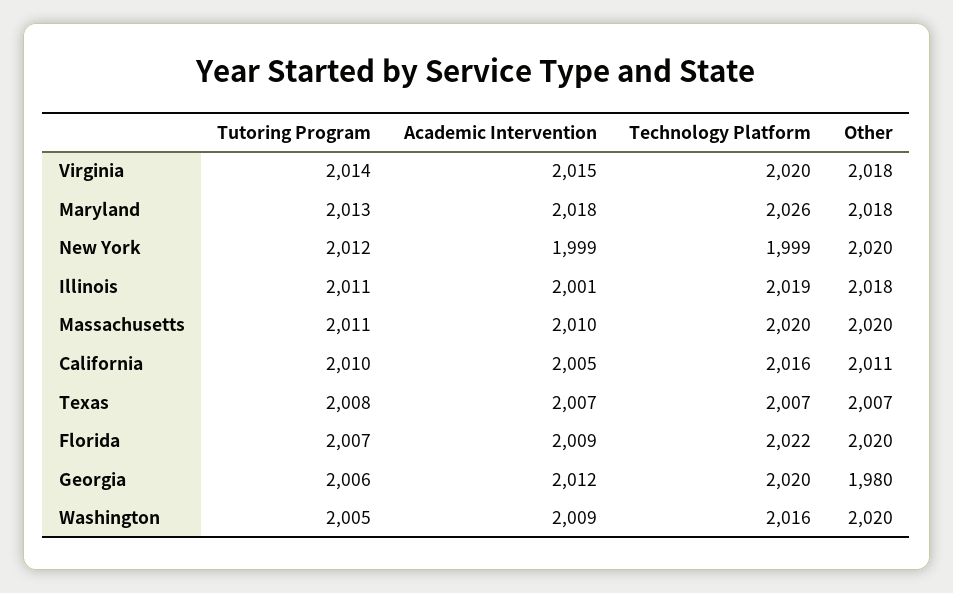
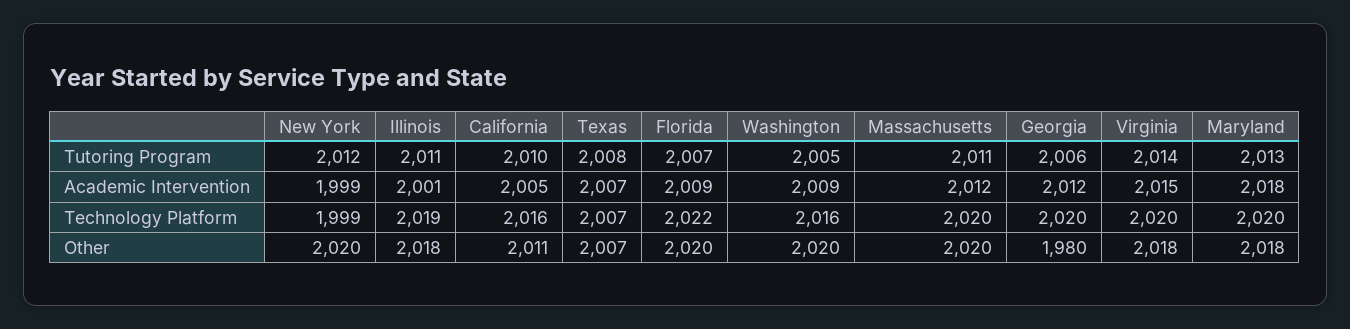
  {
    "Tutoring Program": {
      "Virginia": 2014,
      "Maryland": 2013,
      "New York": 2012,
      "Illinois": 2011,
      "Massachusetts": 2011,
      "California": 2010,
      "Texas": 2008,
      "Florida": 2007,
      "Georgia": 2006,
      "Washington": 2005
    },
    "Academic Intervention": {
      "Virginia": 2015,
      "Maryland": 2018,
      "New York": 1999,
      "Illinois": 2001,
-     "Massachusetts": 2010,
+     "Massachusetts": 2012,
      "California": 2005,
      "Texas": 2007,
      "Florida": 2009,
      "Georgia": 2012,
      "Washington": 2009
    },
    "Technology Platform": {
      "Virginia": 2020,
-     "Maryland": 2026,
+     "Maryland": 2020,
      "New York": 1999,
      "Illinois": 2019,
      "Massachusetts": 2020,
      "California": 2016,
      "Texas": 2007,
      "Florida": 2022,
      "Georgia": 2020,
      "Washington": 2016
    },
    "Other": {
      "Virginia": 2018,
      "Maryland": 2018,
      "New York": 2020,
      "Illinois": 2018,
      "Massachusetts": 2020,
      "California": 2011,
      "Texas": 2007,
      "Florida": 2020,
      "Georgia": 1980,
      "Washington": 2020
    }
  }

